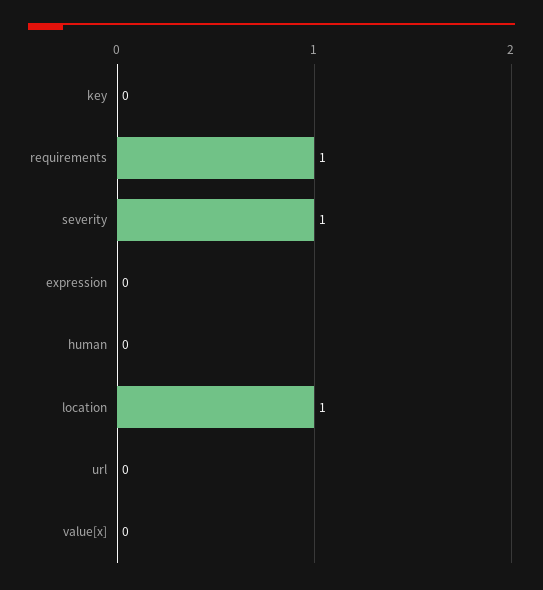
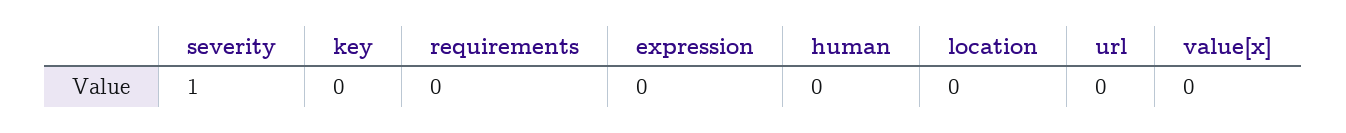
  {
    "key": 0,
-   "requirements": 1,
+   "requirements": 0,
    "severity": 1,
    "expression": 0,
    "human": 0,
-   "location": 1,
+   "location": 0,
    "url": 0,
    "value[x]": 0
  }

